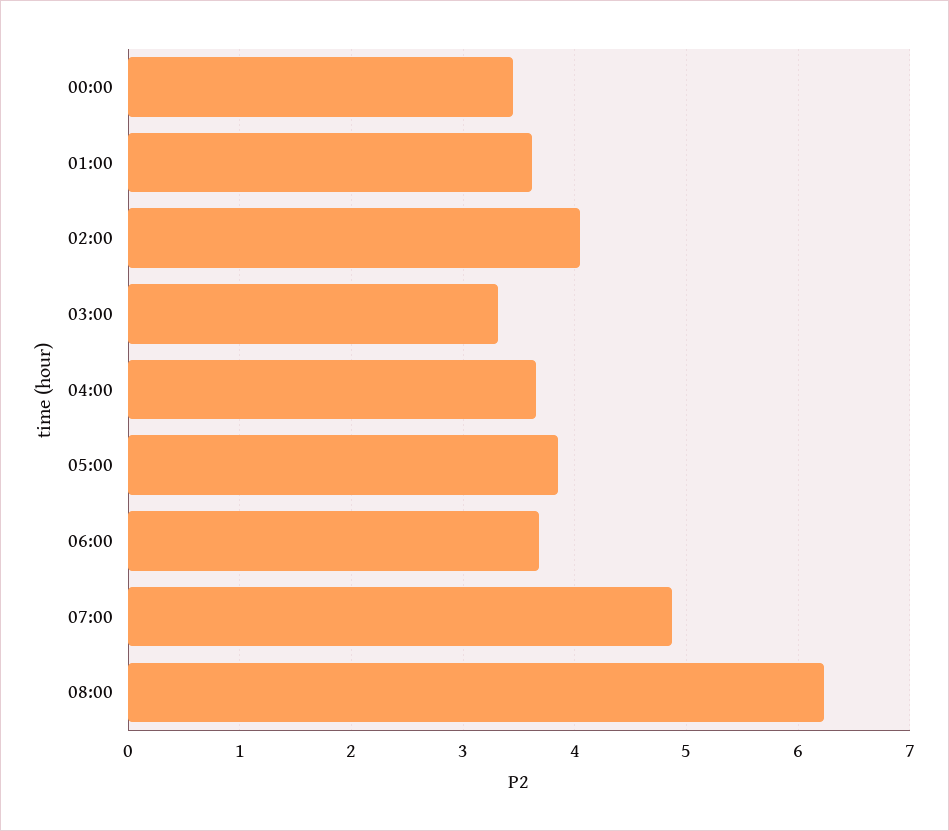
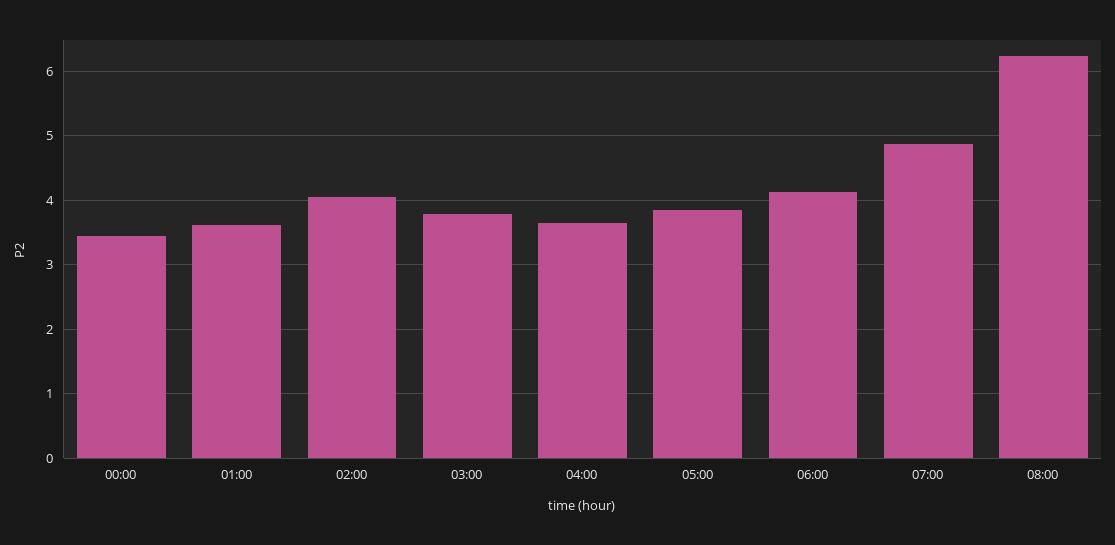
  {
    "00:00": 3.5,
    "01:00": 3.6,
    "02:00": 4.1,
-   "03:00": 3.3,
+   "03:00": 3.8,
    "04:00": 3.7,
    "05:00": 3.9,
-   "06:00": 3.7,
+   "06:00": 4.1,
    "07:00": 4.9,
    "08:00": 6.2
  }

